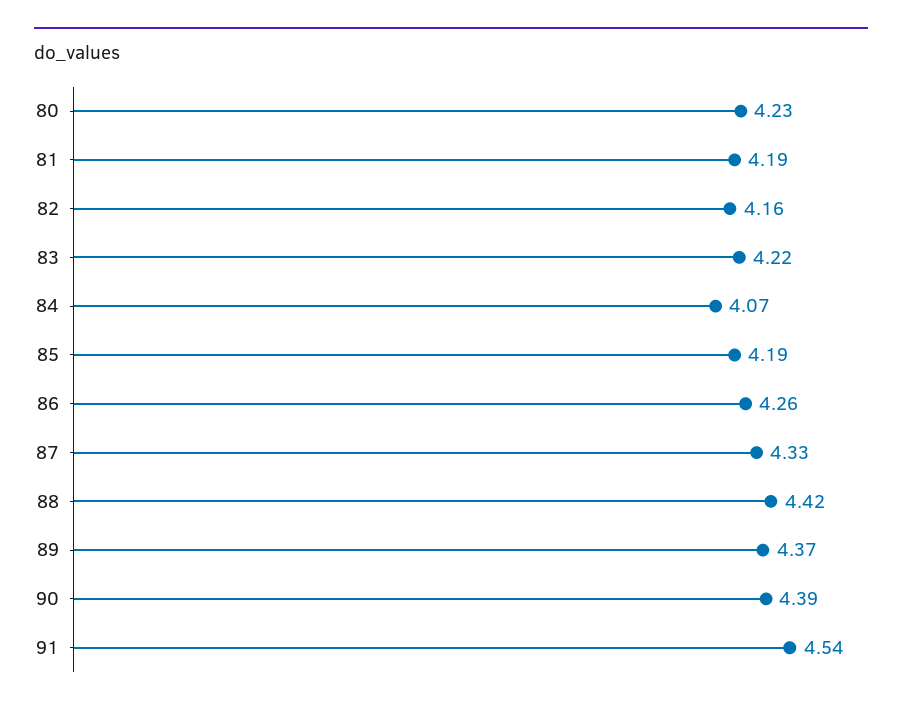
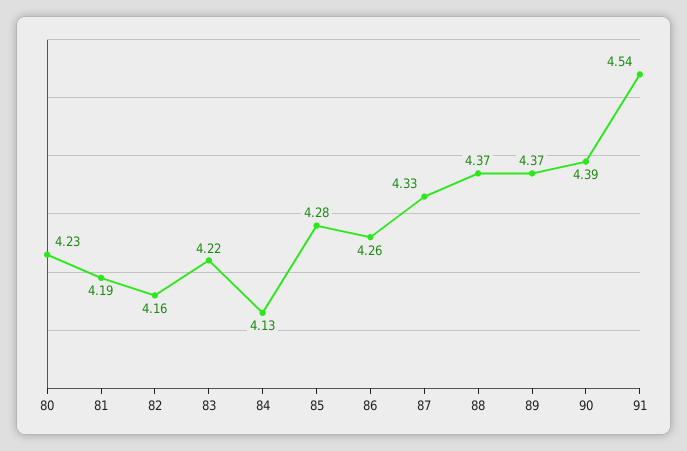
  {
    "80": 4.23,
    "81": 4.19,
    "82": 4.16,
    "83": 4.22,
-   "84": 4.07,
+   "84": 4.13,
-   "85": 4.19,
+   "85": 4.28,
    "86": 4.26,
    "87": 4.33,
-   "88": 4.42,
+   "88": 4.37,
    "89": 4.37,
    "90": 4.39,
    "91": 4.54
  }

